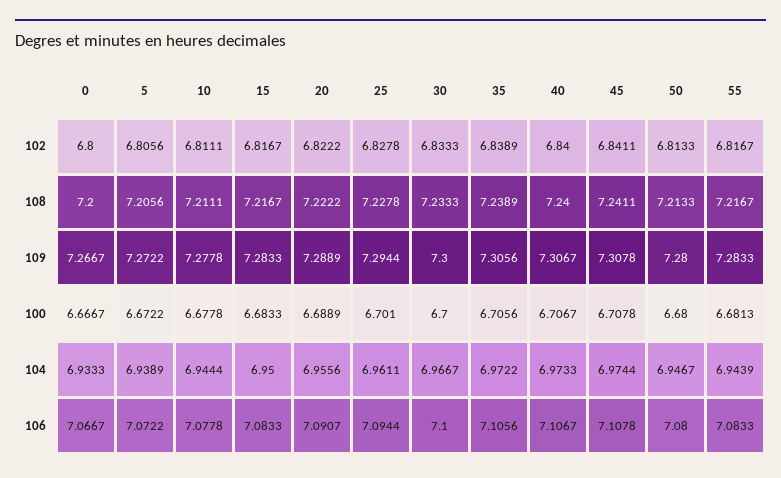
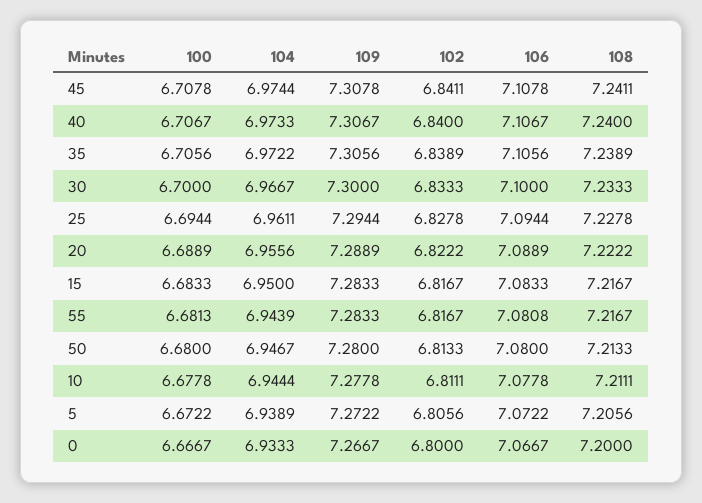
  {
    "0": {
      "102": 6.8,
      "108": 7.2,
      "109": 7.2667,
      "100": 6.6667,
      "104": 6.9333,
      "106": 7.0667
    },
    "5": {
      "102": 6.8056,
      "108": 7.2056,
      "109": 7.2722,
      "100": 6.6722,
      "104": 6.9389,
      "106": 7.0722
    },
    "10": {
      "102": 6.8111,
      "108": 7.2111,
      "109": 7.2778,
      "100": 6.6778,
      "104": 6.9444,
      "106": 7.0778
    },
    "15": {
      "102": 6.8167,
      "108": 7.2167,
      "109": 7.2833,
      "100": 6.6833,
      "104": 6.95,
      "106": 7.0833
    },
    "20": {
      "102": 6.8222,
      "108": 7.2222,
      "109": 7.2889,
      "100": 6.6889,
      "104": 6.9556,
-     "106": 7.0907
+     "106": 7.0889
    },
    "25": {
      "102": 6.8278,
      "108": 7.2278,
      "109": 7.2944,
-     "100": 6.701,
+     "100": 6.6944,
      "104": 6.9611,
      "106": 7.0944
    },
    "30": {
      "102": 6.8333,
      "108": 7.2333,
      "109": 7.3,
      "100": 6.7,
      "104": 6.9667,
      "106": 7.1
    },
    "35": {
      "102": 6.8389,
      "108": 7.2389,
      "109": 7.3056,
      "100": 6.7056,
      "104": 6.9722,
      "106": 7.1056
    },
    "40": {
      "102": 6.84,
      "108": 7.24,
      "109": 7.3067,
      "100": 6.7067,
      "104": 6.9733,
      "106": 7.1067
    },
    "45": {
      "102": 6.8411,
      "108": 7.2411,
      "109": 7.3078,
      "100": 6.7078,
      "104": 6.9744,
      "106": 7.1078
    },
    "50": {
      "102": 6.8133,
      "108": 7.2133,
      "109": 7.28,
      "100": 6.68,
      "104": 6.9467,
      "106": 7.08
    },
    "55": {
      "102": 6.8167,
      "108": 7.2167,
      "109": 7.2833,
      "100": 6.6813,
      "104": 6.9439,
-     "106": 7.0833
+     "106": 7.0808
    }
  }

